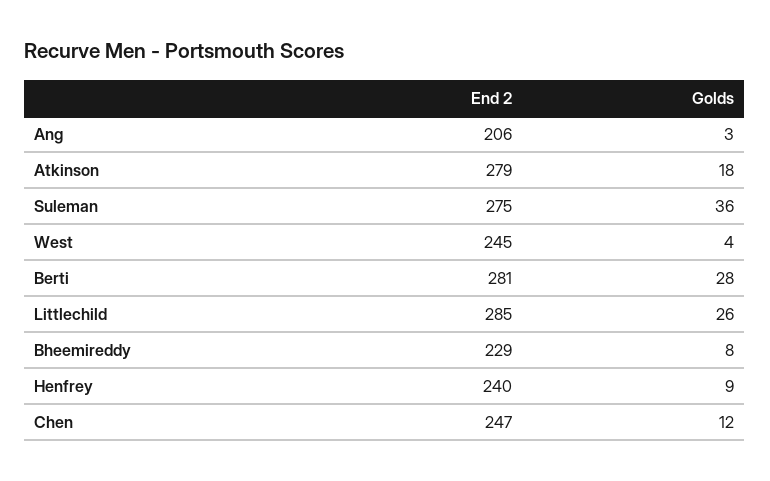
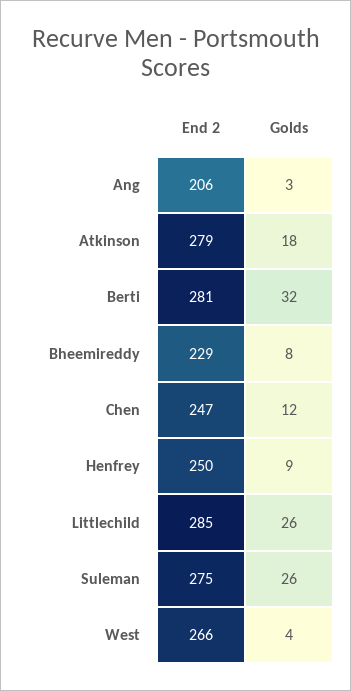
  {
    "End 2": {
      "Ang": 206,
      "Atkinson": 279,
      "Suleman": 275,
-     "West": 245,
+     "West": 266,
      "Berti": 281,
      "Littlechild": 285,
      "Bheemireddy": 229,
-     "Henfrey": 240,
+     "Henfrey": 250,
      "Chen": 247
    },
    "Golds": {
      "Ang": 3,
      "Atkinson": 18,
-     "Suleman": 36,
+     "Suleman": 26,
      "West": 4,
-     "Berti": 28,
+     "Berti": 32,
      "Littlechild": 26,
      "Bheemireddy": 8,
      "Henfrey": 9,
      "Chen": 12
    }
  }

